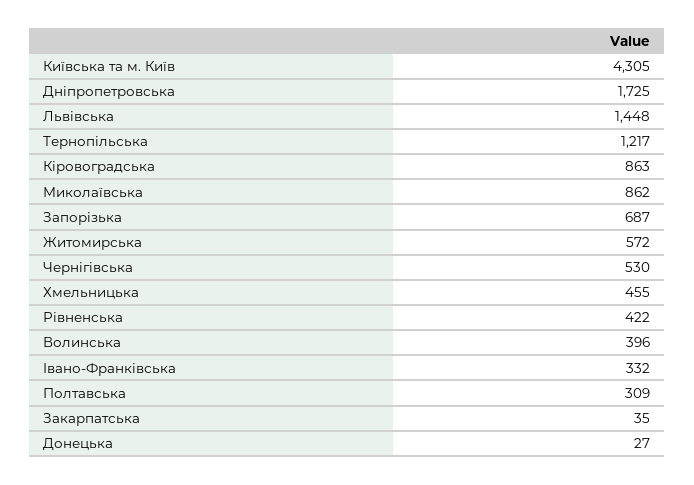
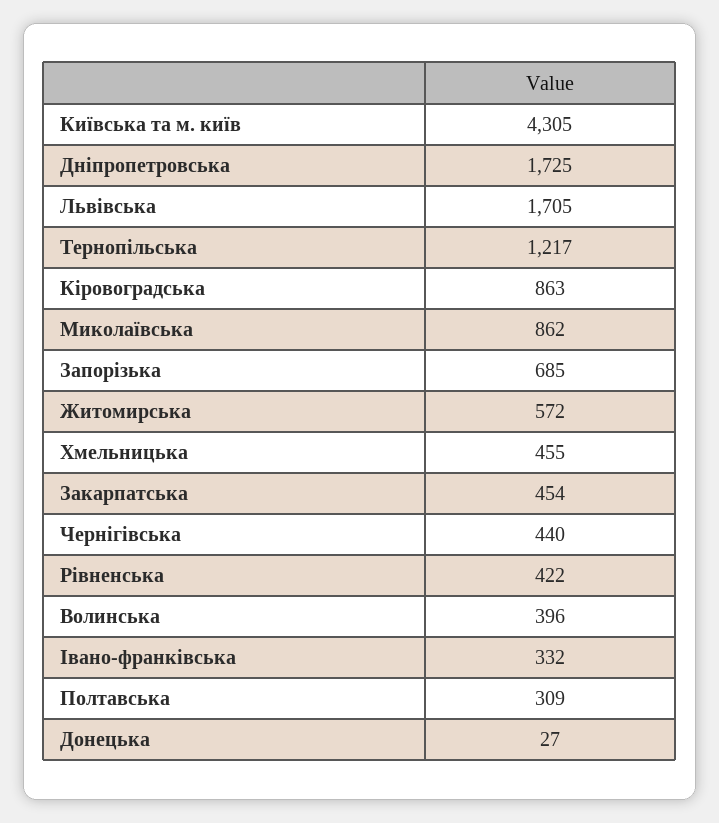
  {
    "Київська та м. Київ": 4305,
    "Днiпропетровська": 1725,
-   "Львiвська": 1448,
+   "Львiвська": 1705,
    "Тернопiльська": 1217,
    "Кiровоградська": 863,
    "Миколаївська": 862,
-   "Запорiзька": 687,
+   "Запорiзька": 685,
    "Житомирська": 572,
-   "Чернiгiвська": 530,
+   "Чернiгiвська": 440,
    "Хмельницька": 455,
    "Рiвненська": 422,
    "Волинська": 396,
    "Iвано-Франкiвська": 332,
    "Полтавська": 309,
-   "Закарпатська": 35,
+   "Закарпатська": 454,
    "Донецька": 27
  }

